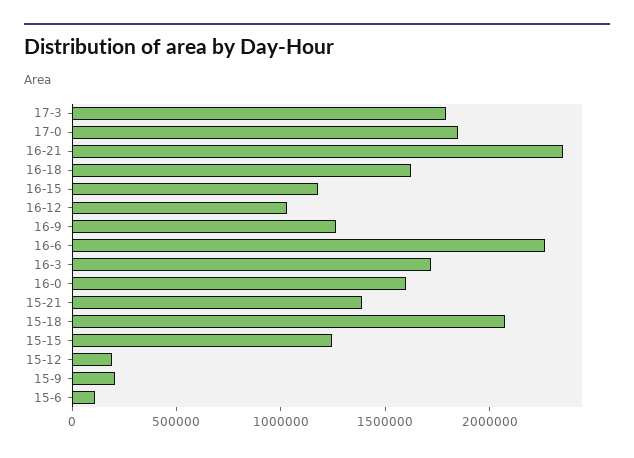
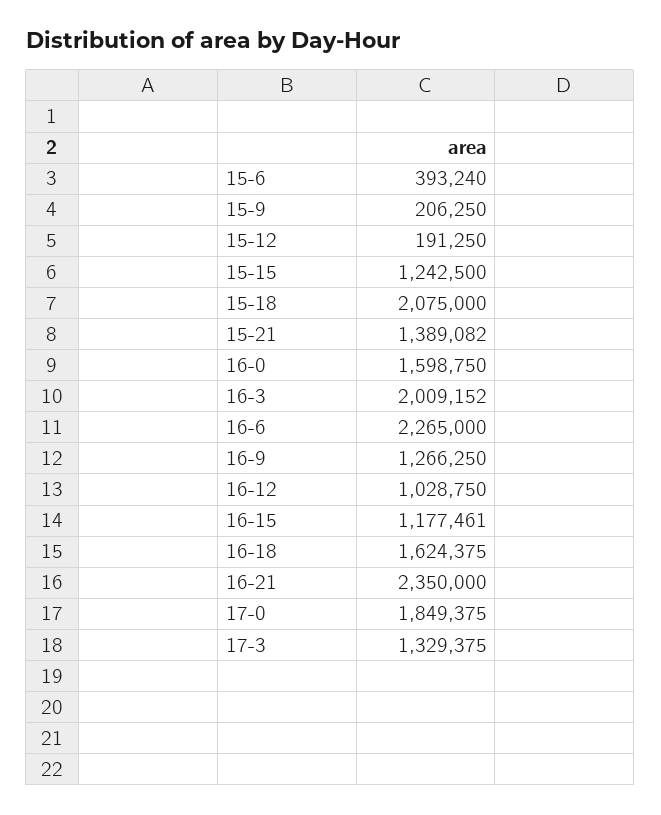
  {
-   "17-3": 1800000,
+   "17-3": 1329375,
    "17-0": 1849375,
    "16-21": 2350000,
    "16-18": 1624375,
    "16-15": 1177461,
    "16-12": 1028750,
    "16-9": 1266250,
    "16-6": 2265000,
-   "16-3": 1700000,
+   "16-3": 2009152,
    "16-0": 1598750,
    "15-21": 1389082,
    "15-18": 2075000,
    "15-15": 1242500,
    "15-12": 191250,
    "15-9": 206250,
-   "15-6": 100000
+   "15-6": 393240
  }

